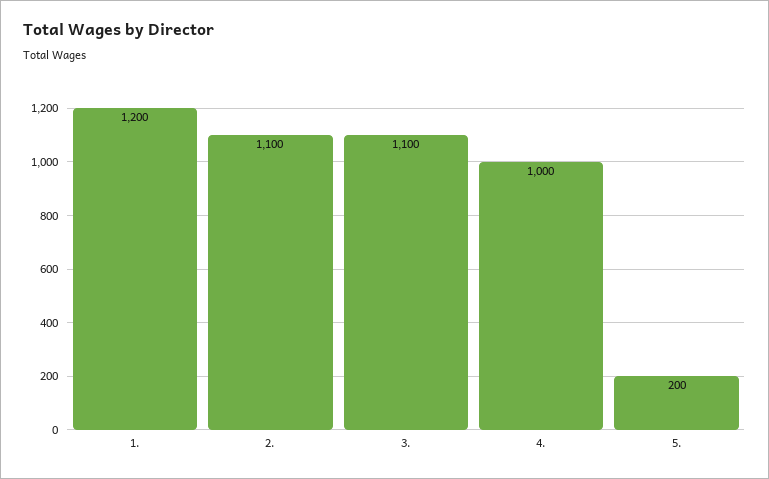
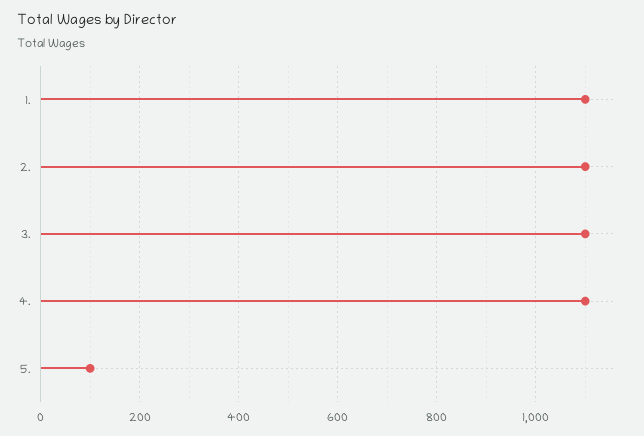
  {
-   "1.": 1200,
+   "1.": 1100,
    "2.": 1100,
    "3.": 1100,
-   "4.": 1000,
+   "4.": 1100,
-   "5.": 200
+   "5.": 100
  }

